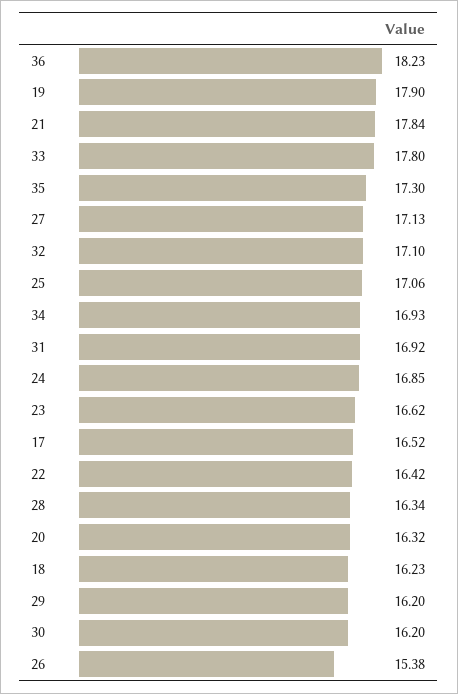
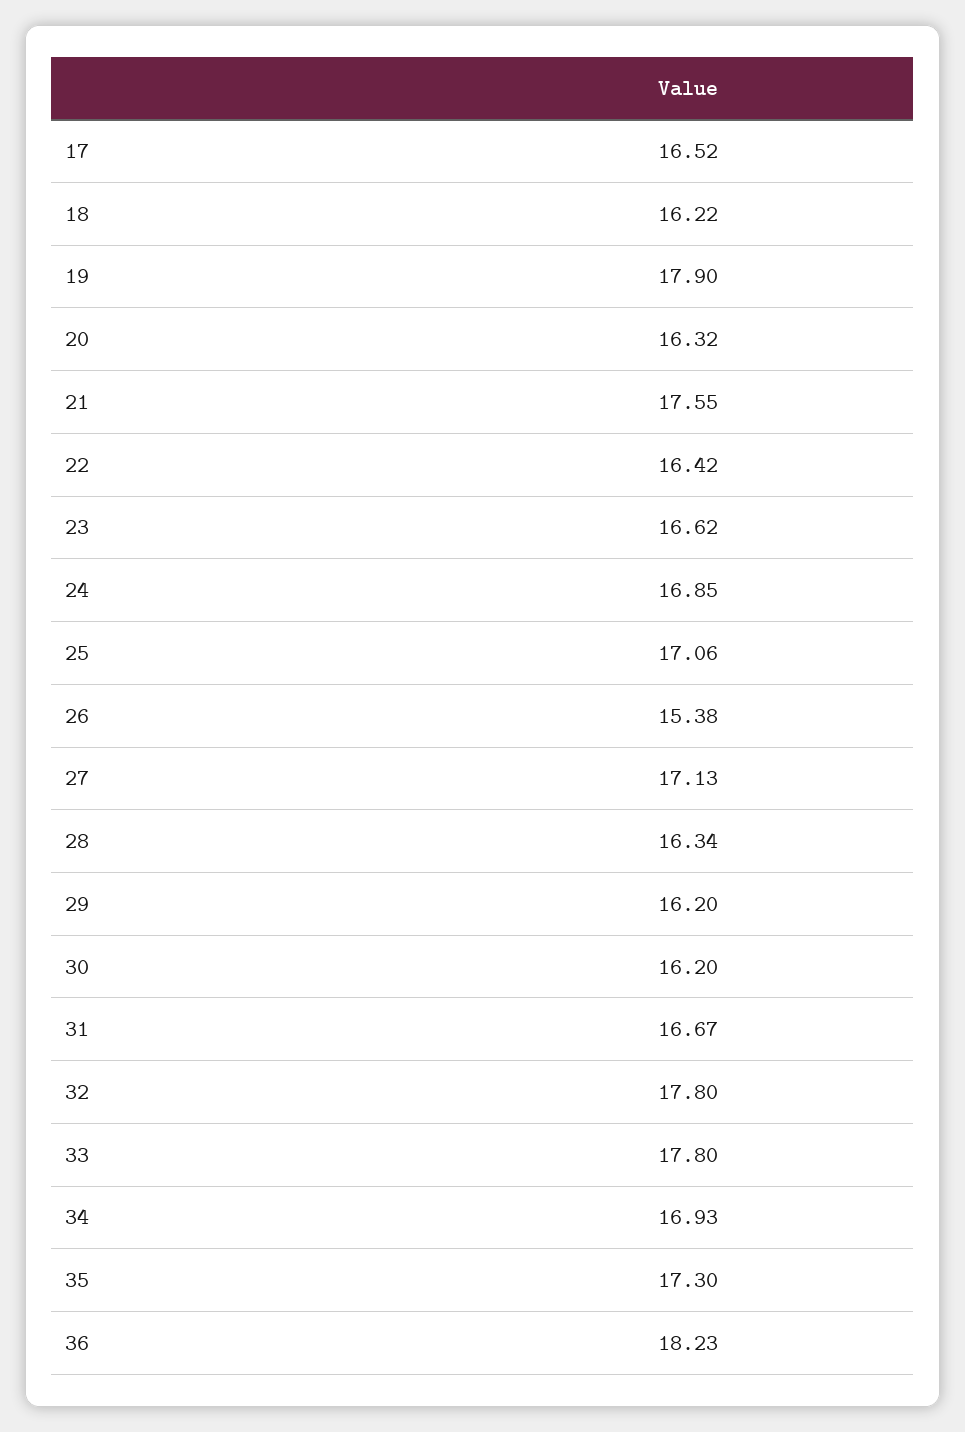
  {
    "36": 18.23,
    "19": 17.9,
-   "21": 17.84,
+   "21": 17.55,
    "33": 17.8,
    "35": 17.3,
    "27": 17.13,
-   "32": 17.1,
+   "32": 17.8,
    "25": 17.06,
    "34": 16.93,
-   "31": 16.92,
+   "31": 16.67,
    "24": 16.85,
    "23": 16.62,
    "17": 16.52,
    "22": 16.42,
    "28": 16.34,
    "20": 16.32,
-   "18": 16.23,
+   "18": 16.22,
    "29": 16.2,
    "30": 16.2,
    "26": 15.38
  }

